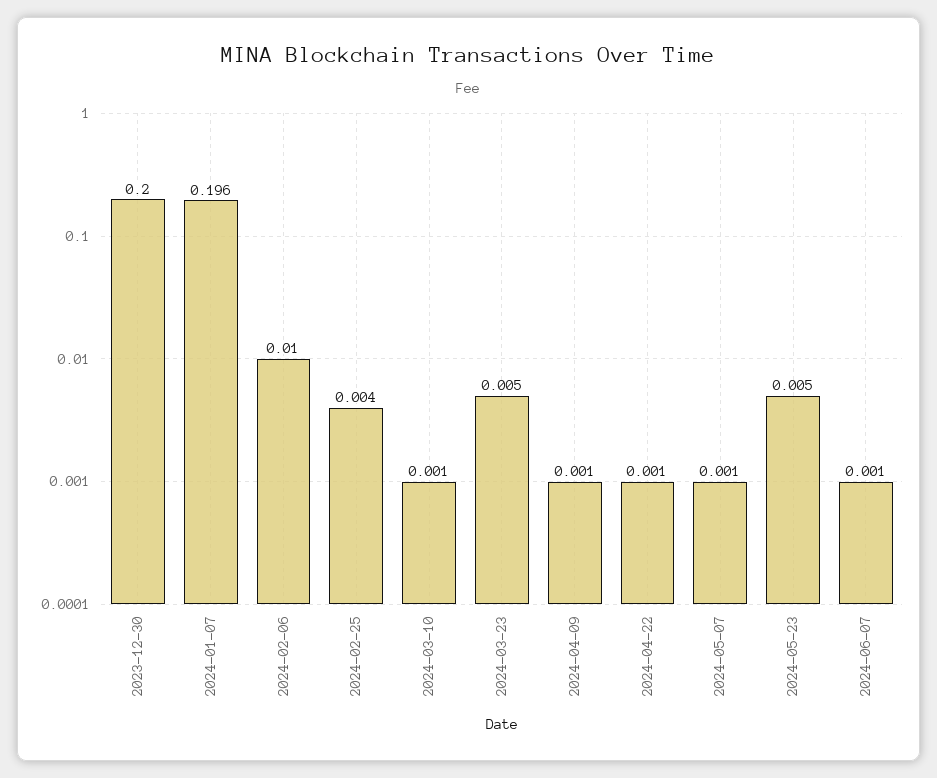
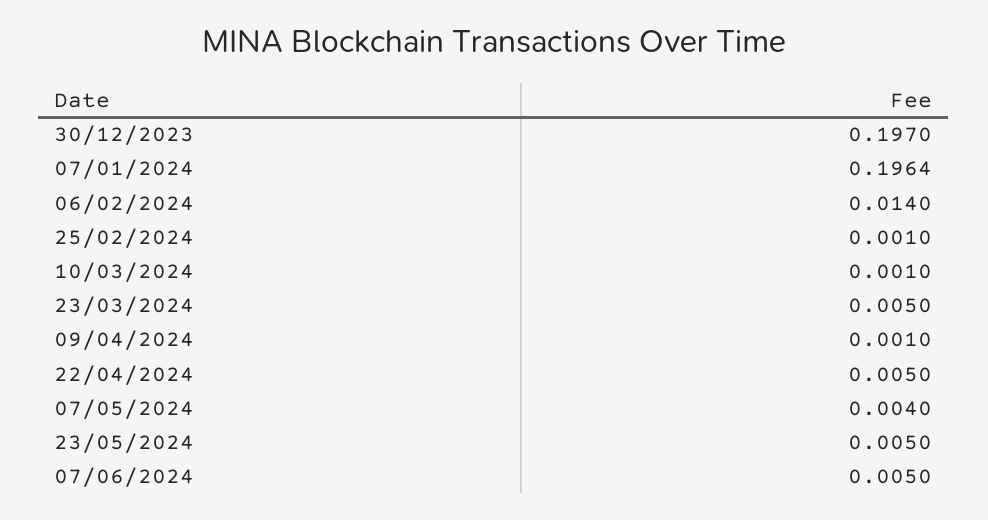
  {
-   "2023-12-30": 0.2,
+   "2023-12-30": 0.197,
    "2024-01-07": 0.1964,
-   "2024-02-06": 0.01,
+   "2024-02-06": 0.014,
-   "2024-02-25": 0.004,
+   "2024-02-25": 0.001,
    "2024-03-10": 0.001,
    "2024-03-23": 0.005,
    "2024-04-09": 0.001,
-   "2024-04-22": 0.001,
+   "2024-04-22": 0.005,
-   "2024-05-07": 0.001,
+   "2024-05-07": 0.004,
    "2024-05-23": 0.005,
-   "2024-06-07": 0.001
+   "2024-06-07": 0.005
  }

